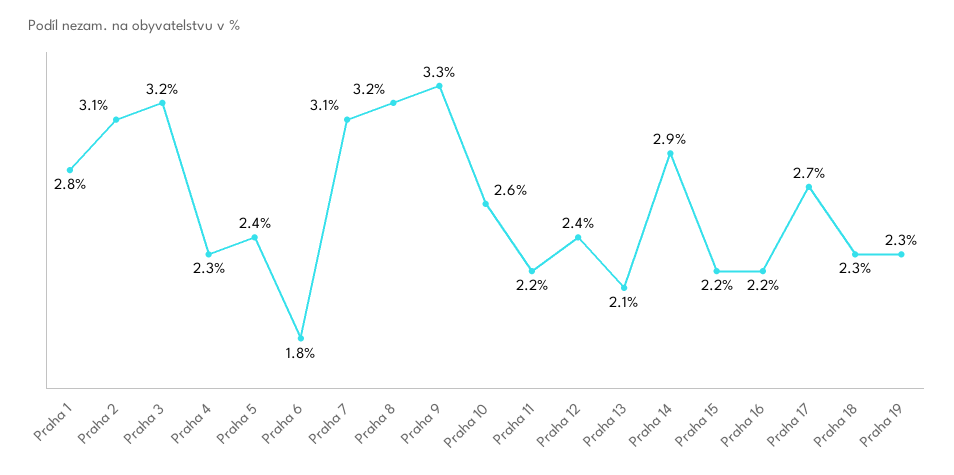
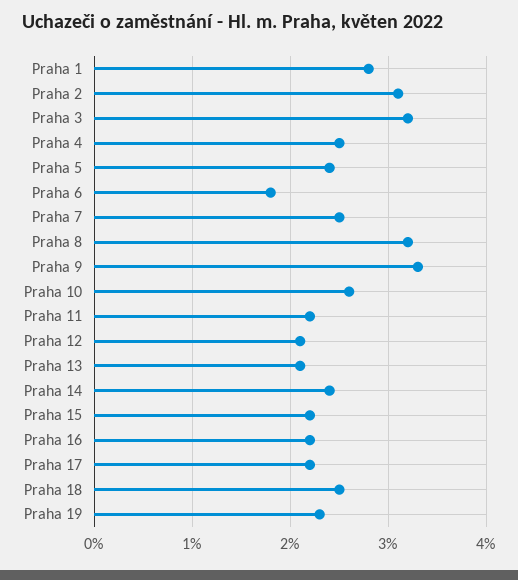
  {
    "Praha 1": 2.8,
    "Praha 2": 3.1,
    "Praha 3": 3.2,
-   "Praha 4": 2.3,
+   "Praha 4": 2.5,
    "Praha 5": 2.4,
    "Praha 6": 1.8,
-   "Praha 7": 3.1,
+   "Praha 7": 2.5,
    "Praha 8": 3.2,
    "Praha 9": 3.3,
    "Praha 10": 2.6,
    "Praha 11": 2.2,
-   "Praha 12": 2.4,
+   "Praha 12": 2.1,
    "Praha 13": 2.1,
-   "Praha 14": 2.9,
+   "Praha 14": 2.4,
    "Praha 15": 2.2,
    "Praha 16": 2.2,
-   "Praha 17": 2.7,
+   "Praha 17": 2.2,
-   "Praha 18": 2.3,
+   "Praha 18": 2.5,
    "Praha 19": 2.3
  }

